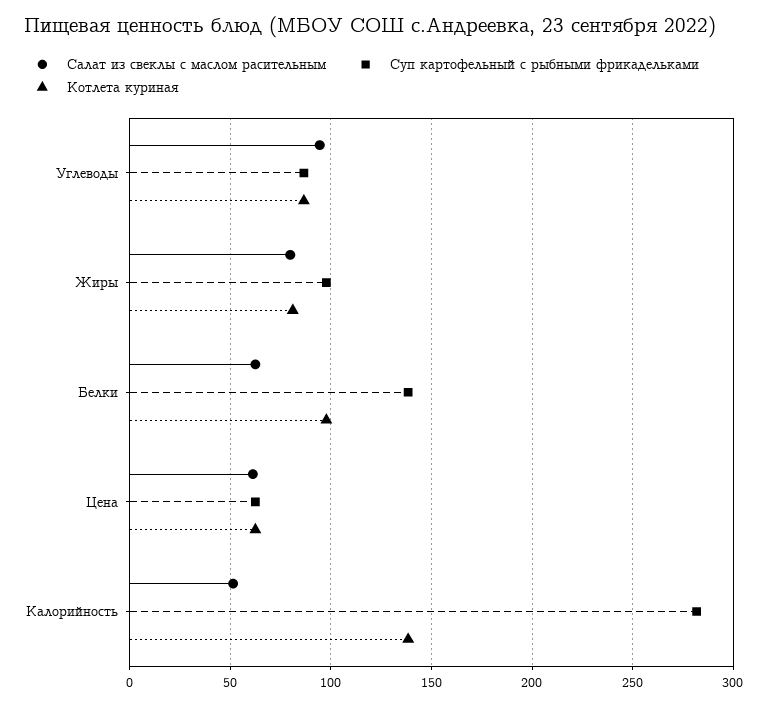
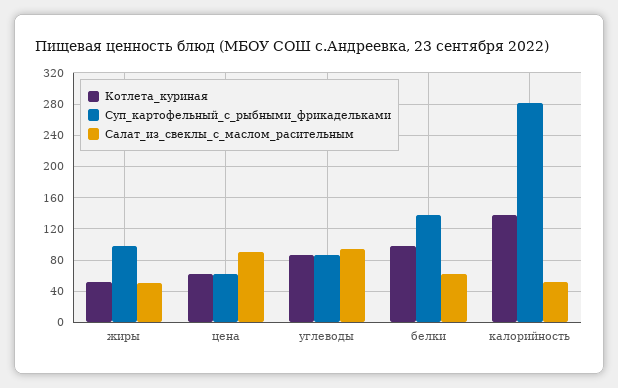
  {
    "Салат из свеклы с маслом расительным": {
      "Углеводы": 95,
-     "Жиры": 80,
+     "Жиры": 50,
      "Белки": 65,
-     "Цена": 60,
+     "Цена": 90,
      "Калорийность": 50
    },
    "Суп картофельный с рыбными фрикадельками": {
      "Углеводы": 85,
      "Жиры": 100,
      "Белки": 140,
      "Цена": 65,
      "Калорийность": 280
    },
    "Котлета куриная": {
      "Углеводы": 85,
-     "Жиры": 80,
+     "Жиры": 50,
      "Белки": 100,
      "Цена": 65,
      "Калорийность": 140
    }
  }

